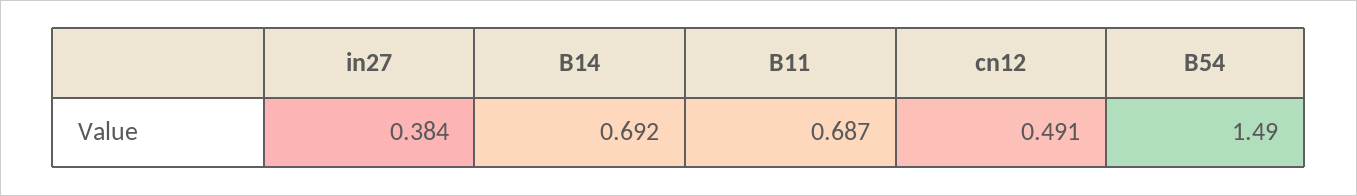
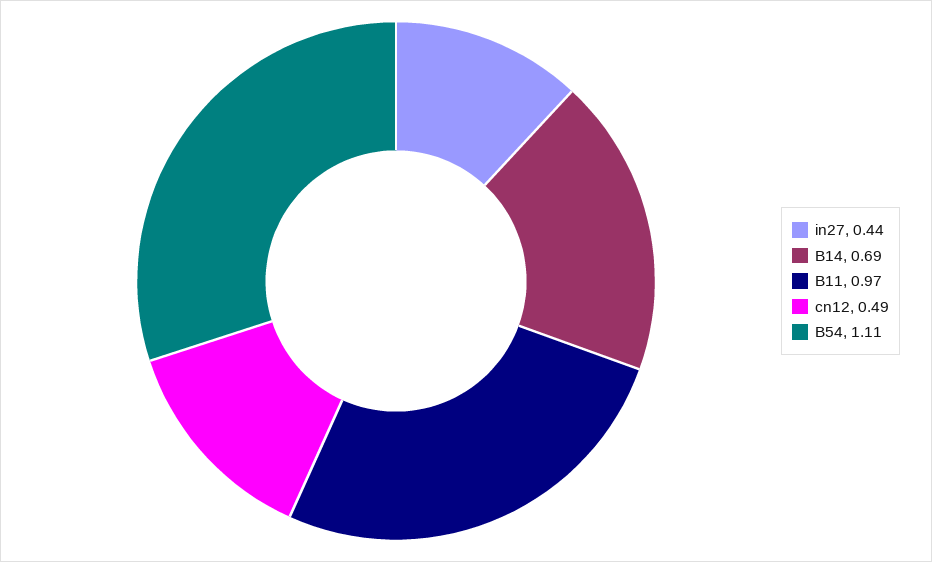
  {
-   "in27": 0.384,
+   "in27": 0.44,
    "B14": 0.692,
-   "B11": 0.687,
+   "B11": 0.97,
    "cn12": 0.491,
-   "B54": 1.49
+   "B54": 1.11
  }

